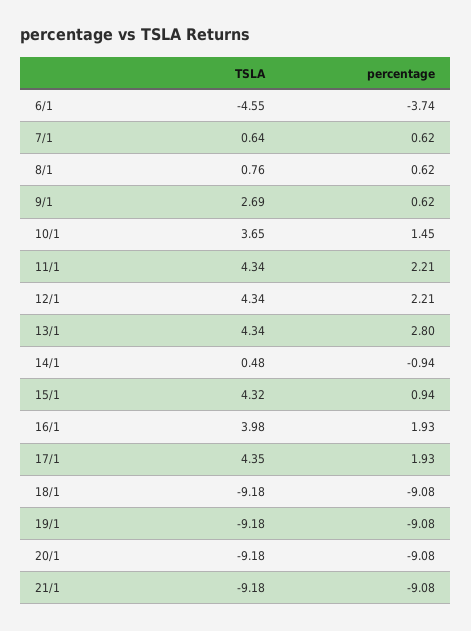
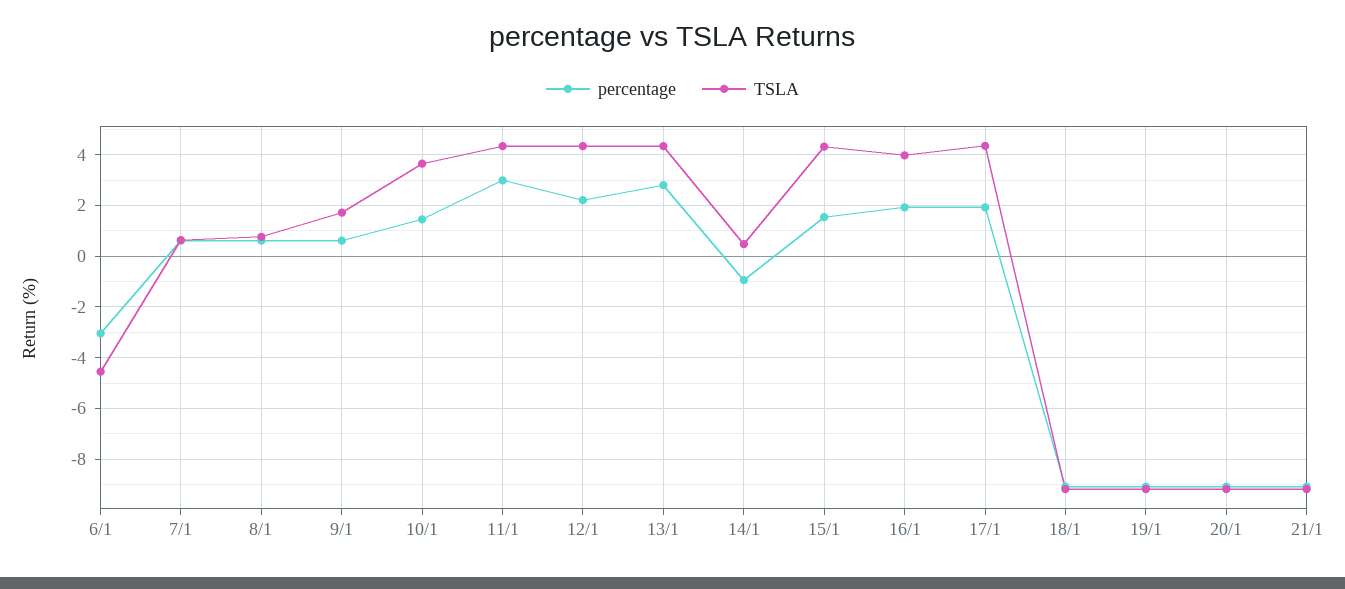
  {
    "TSLA": {
      "6/1": -4.55,
      "7/1": 0.64,
      "8/1": 0.76,
-     "9/1": 2.69,
+     "9/1": 1.75,
      "10/1": 3.65,
      "11/1": 4.34,
      "12/1": 4.34,
      "13/1": 4.34,
      "14/1": 0.48,
      "15/1": 4.32,
      "16/1": 3.98,
      "17/1": 4.35,
      "18/1": -9.18,
      "19/1": -9.18,
      "20/1": -9.18,
      "21/1": -9.18
    },
    "percentage": {
-     "6/1": -3.74,
+     "6/1": -3,
      "7/1": 0.62,
      "8/1": 0.62,
      "9/1": 0.62,
      "10/1": 1.45,
-     "11/1": 2.21,
+     "11/1": 3,
      "12/1": 2.21,
      "13/1": 2.8,
      "14/1": -0.94,
-     "15/1": 0.94,
+     "15/1": 1.5,
      "16/1": 1.93,
      "17/1": 1.93,
      "18/1": -9.08,
      "19/1": -9.08,
      "20/1": -9.08,
      "21/1": -9.08
    }
  }

